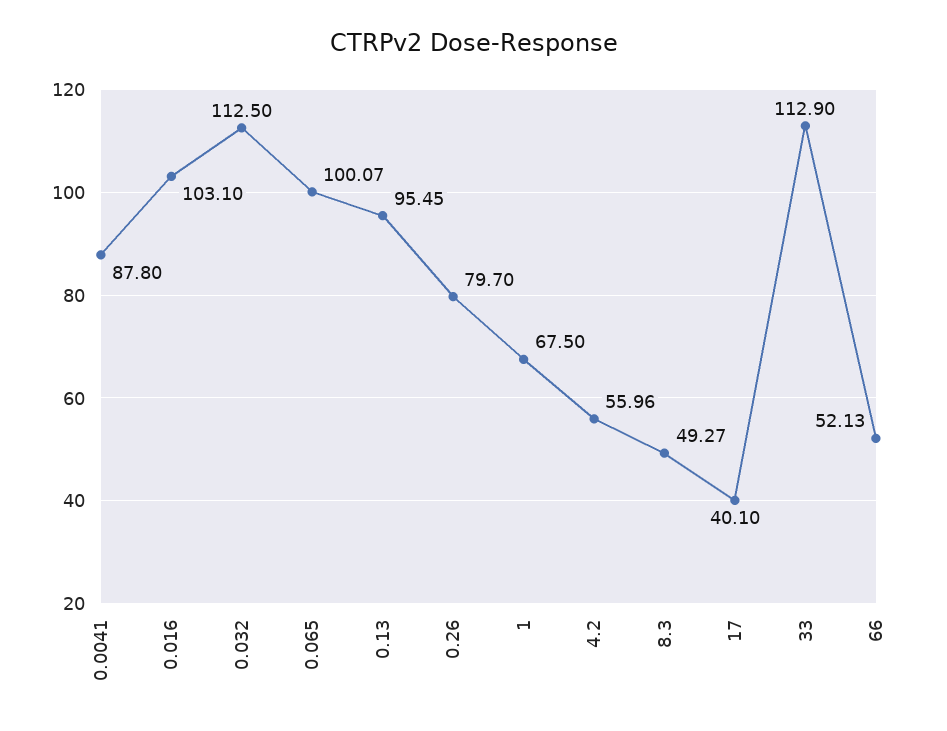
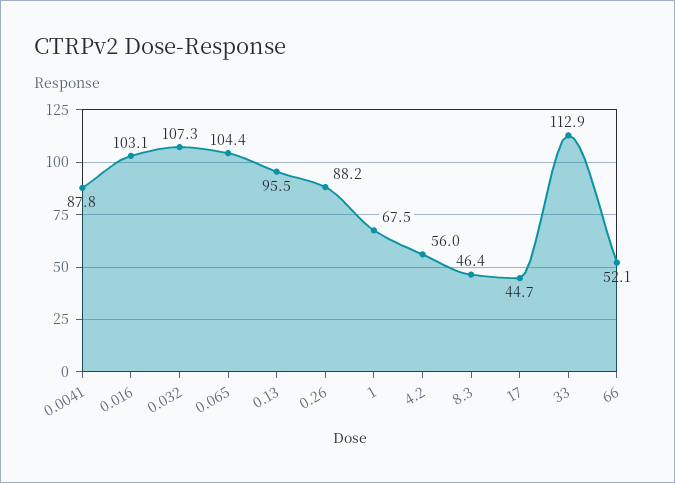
  {
    "0.0041": 87.8,
    "0.016": 103.1,
-   "0.032": 112.5,
+   "0.032": 107.3,
-   "0.065": 100.07,
+   "0.065": 104.4,
    "0.13": 95.45,
-   "0.26": 79.7,
+   "0.26": 88.2,
    "1": 67.5,
    "4.2": 55.96,
-   "8.3": 49.27,
+   "8.3": 46.4,
-   "17": 40.1,
+   "17": 44.7,
    "33": 112.9,
    "66": 52.13
  }

